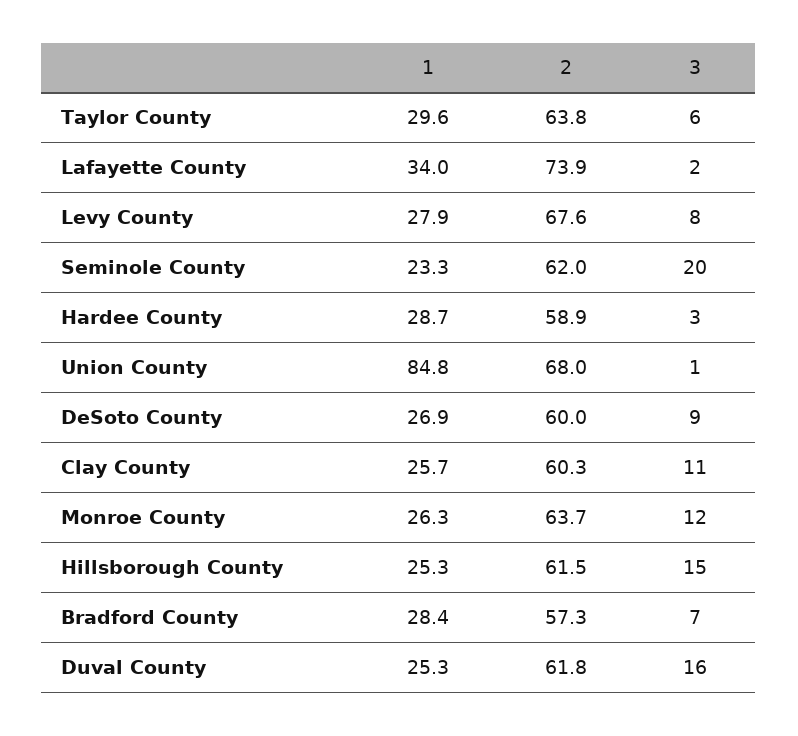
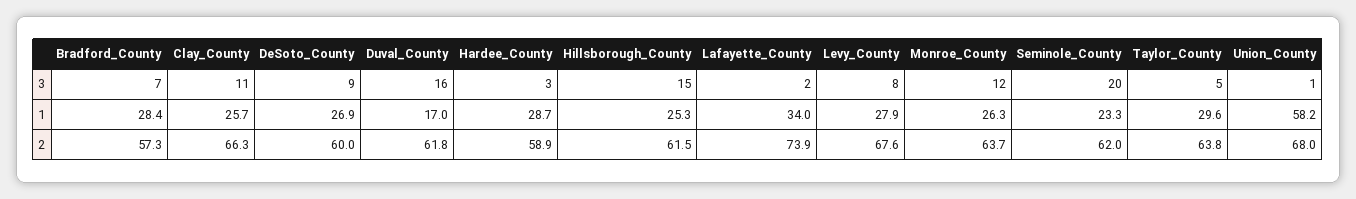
  {
    "1": {
      "Taylor County": 29.6,
      "Lafayette County": 34,
      "Levy County": 27.9,
      "Seminole County": 23.3,
      "Hardee County": 28.7,
-     "Union County": 84.8,
+     "Union County": 58.2,
      "DeSoto County": 26.9,
      "Clay County": 25.7,
      "Monroe County": 26.3,
      "Hillsborough County": 25.3,
      "Bradford County": 28.4,
-     "Duval County": 25.3
+     "Duval County": 17
    },
    "2": {
      "Taylor County": 63.8,
      "Lafayette County": 73.9,
      "Levy County": 67.6,
      "Seminole County": 62,
      "Hardee County": 58.9,
      "Union County": 68,
      "DeSoto County": 60,
-     "Clay County": 60.3,
+     "Clay County": 66.3,
      "Monroe County": 63.7,
      "Hillsborough County": 61.5,
      "Bradford County": 57.3,
      "Duval County": 61.8
    },
    "3": {
-     "Taylor County": 6,
+     "Taylor County": 5,
      "Lafayette County": 2,
      "Levy County": 8,
      "Seminole County": 20,
      "Hardee County": 3,
      "Union County": 1,
      "DeSoto County": 9,
      "Clay County": 11,
      "Monroe County": 12,
      "Hillsborough County": 15,
      "Bradford County": 7,
      "Duval County": 16
    }
  }

